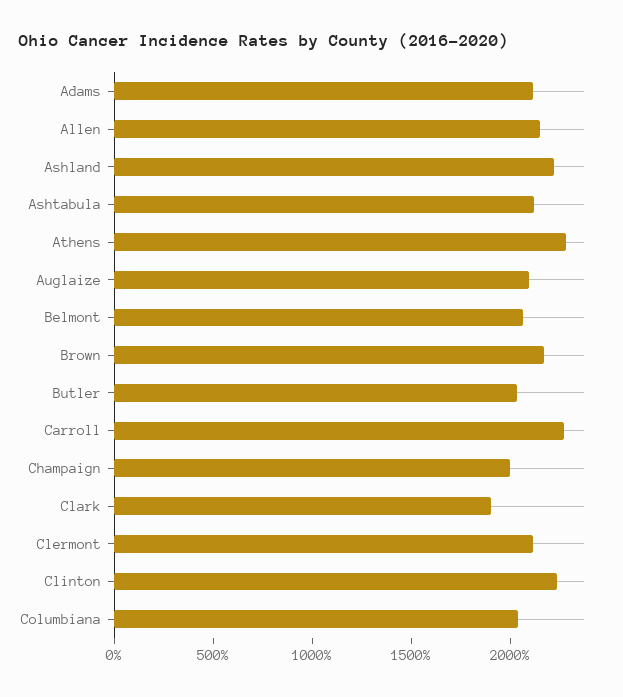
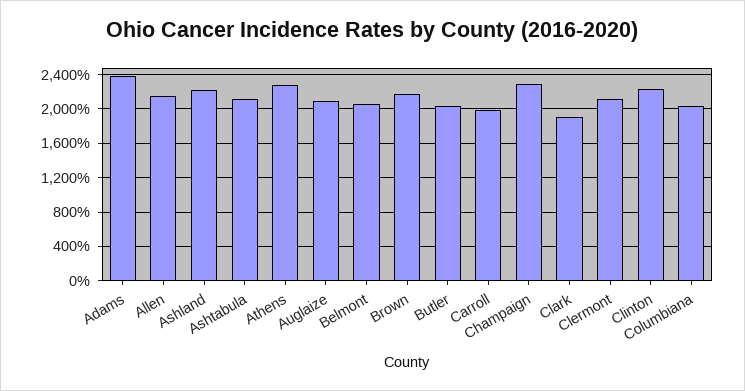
  {
-   "Adams": 2100,
+   "Adams": 2400,
    "Allen": 2100,
    "Ashland": 2200,
    "Ashtabula": 2100,
    "Athens": 2300,
    "Auglaize": 2100,
    "Belmont": 2100,
    "Brown": 2200,
    "Butler": 2000,
-   "Carroll": 2300,
+   "Carroll": 2000,
-   "Champaign": 2000,
+   "Champaign": 2300,
    "Clark": 1900,
    "Clermont": 2100,
    "Clinton": 2200,
    "Columbiana": 2000
  }

